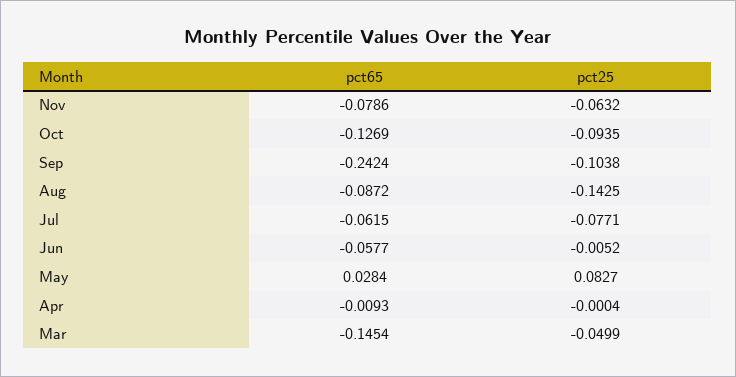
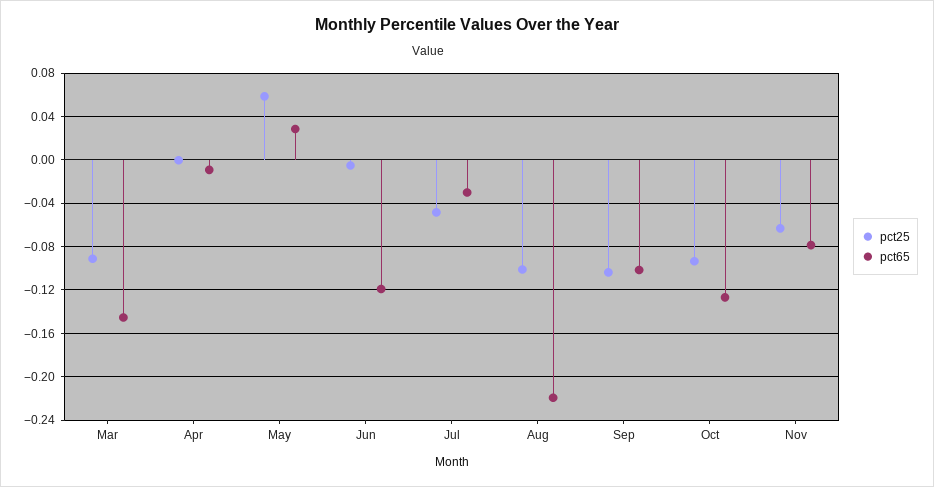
  {
    "pct65": {
      "Nov": -0.0786,
      "Oct": -0.1269,
-     "Sep": -0.2424,
+     "Sep": -0.1,
-     "Aug": -0.0872,
+     "Aug": -0.22,
-     "Jul": -0.0615,
+     "Jul": -0.03,
-     "Jun": -0.0577,
+     "Jun": -0.12,
      "May": 0.0284,
      "Apr": -0.0093,
      "Mar": -0.1454
    },
    "pct25": {
      "Nov": -0.0632,
      "Oct": -0.0935,
      "Sep": -0.1038,
-     "Aug": -0.1425,
+     "Aug": -0.1,
-     "Jul": -0.0771,
+     "Jul": -0.05,
      "Jun": -0.0052,
-     "May": 0.0827,
+     "May": 0.06,
      "Apr": -0.0004,
-     "Mar": -0.0499
+     "Mar": -0.09
    }
  }

